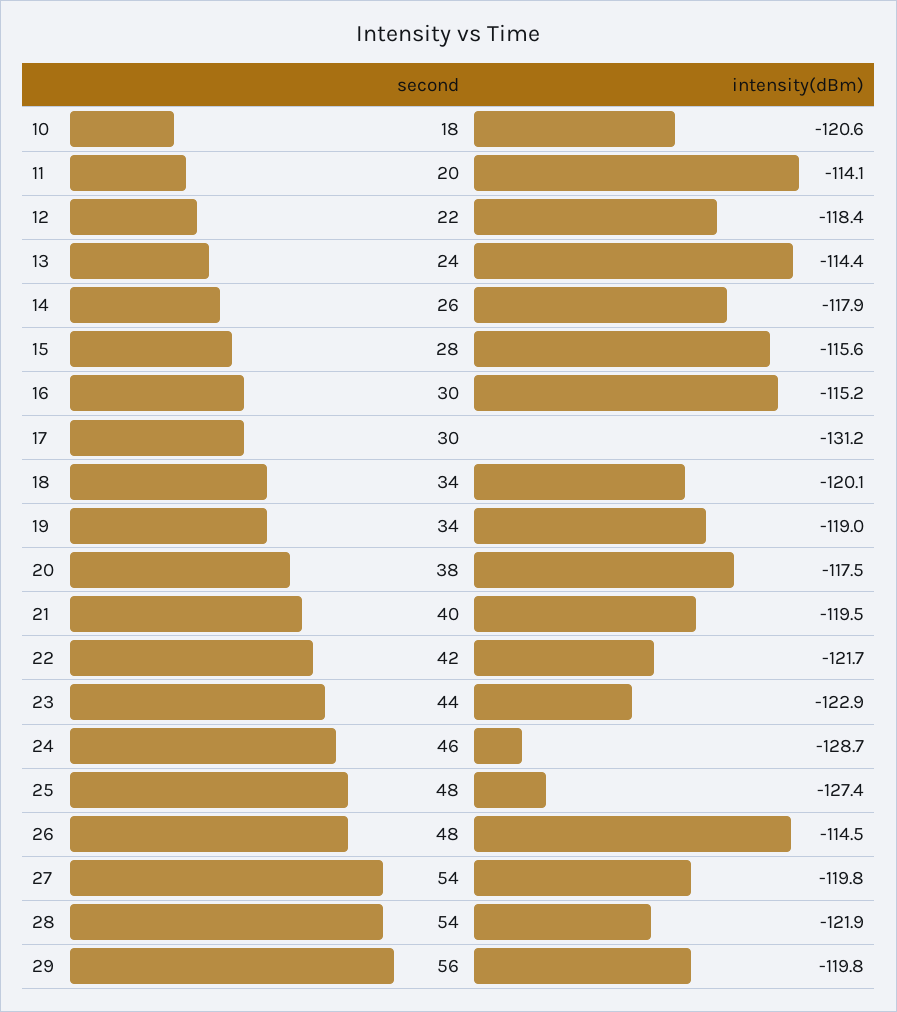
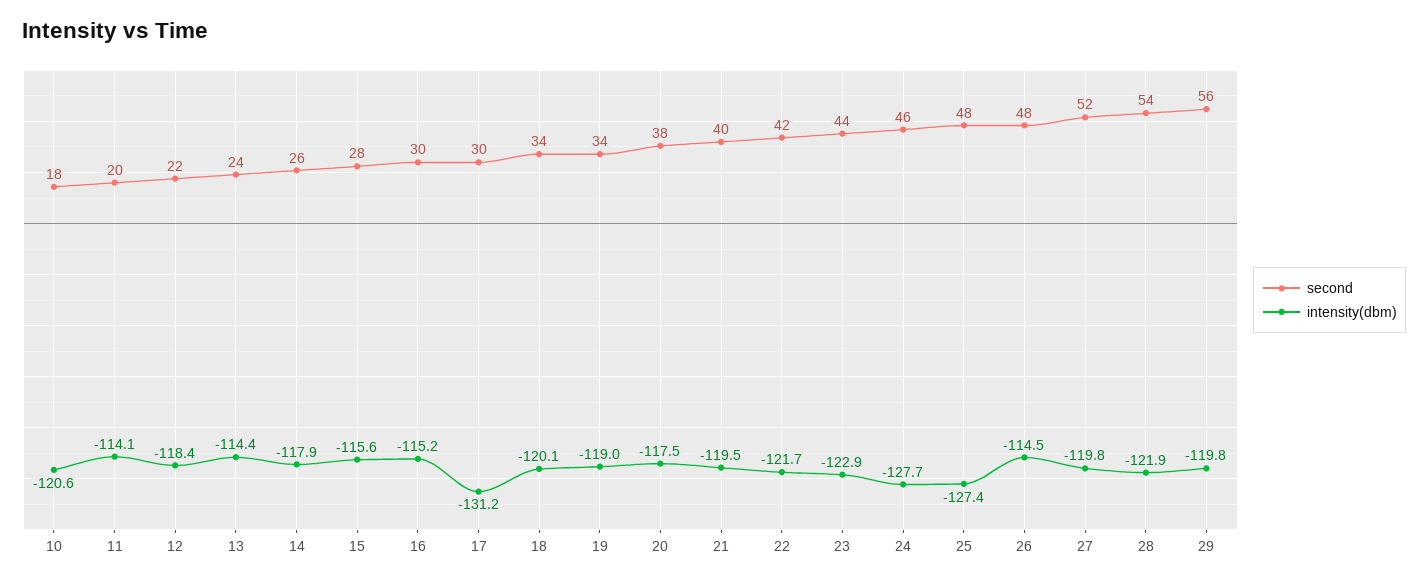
  {
    "second": {
      "10": 18,
      "11": 20,
      "12": 22,
      "13": 24,
      "14": 26,
      "15": 28,
      "16": 30,
      "17": 30,
      "18": 34,
      "19": 34,
      "20": 38,
      "21": 40,
      "22": 42,
      "23": 44,
      "24": 46,
      "25": 48,
      "26": 48,
-     "27": 54,
+     "27": 52,
      "28": 54,
      "29": 56
    },
    "intensity(dBm)": {
      "10": -120.6,
      "11": -114.1,
      "12": -118.4,
      "13": -114.4,
      "14": -117.9,
      "15": -115.6,
      "16": -115.2,
      "17": -131.2,
      "18": -120.1,
      "19": -119,
      "20": -117.5,
      "21": -119.5,
      "22": -121.7,
      "23": -122.9,
-     "24": -128.7,
+     "24": -127.7,
      "25": -127.4,
      "26": -114.5,
      "27": -119.8,
      "28": -121.9,
      "29": -119.8
    }
  }

